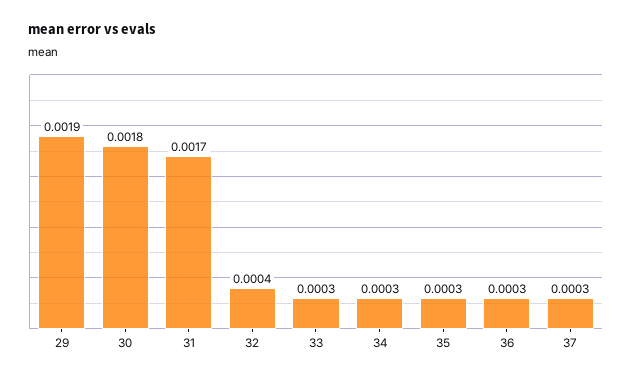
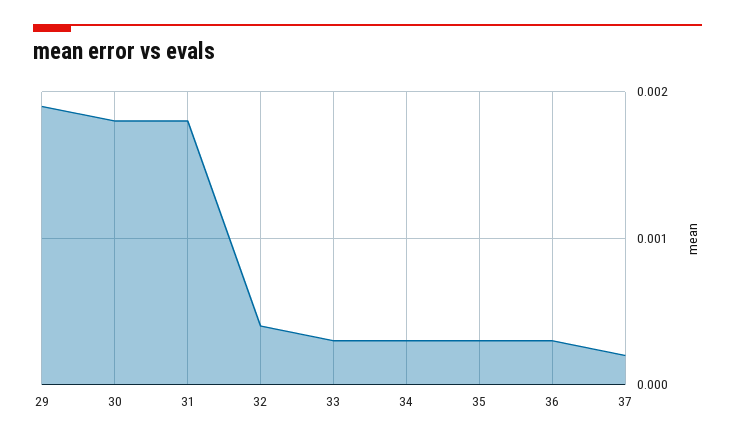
  {
    "29": 0.0019,
    "30": 0.0018,
-   "31": 0.0017,
+   "31": 0.0018,
    "32": 0.0004,
    "33": 0.0003,
    "34": 0.0003,
    "35": 0.0003,
    "36": 0.0003,
-   "37": 0.0003
+   "37": 0.0002
  }

